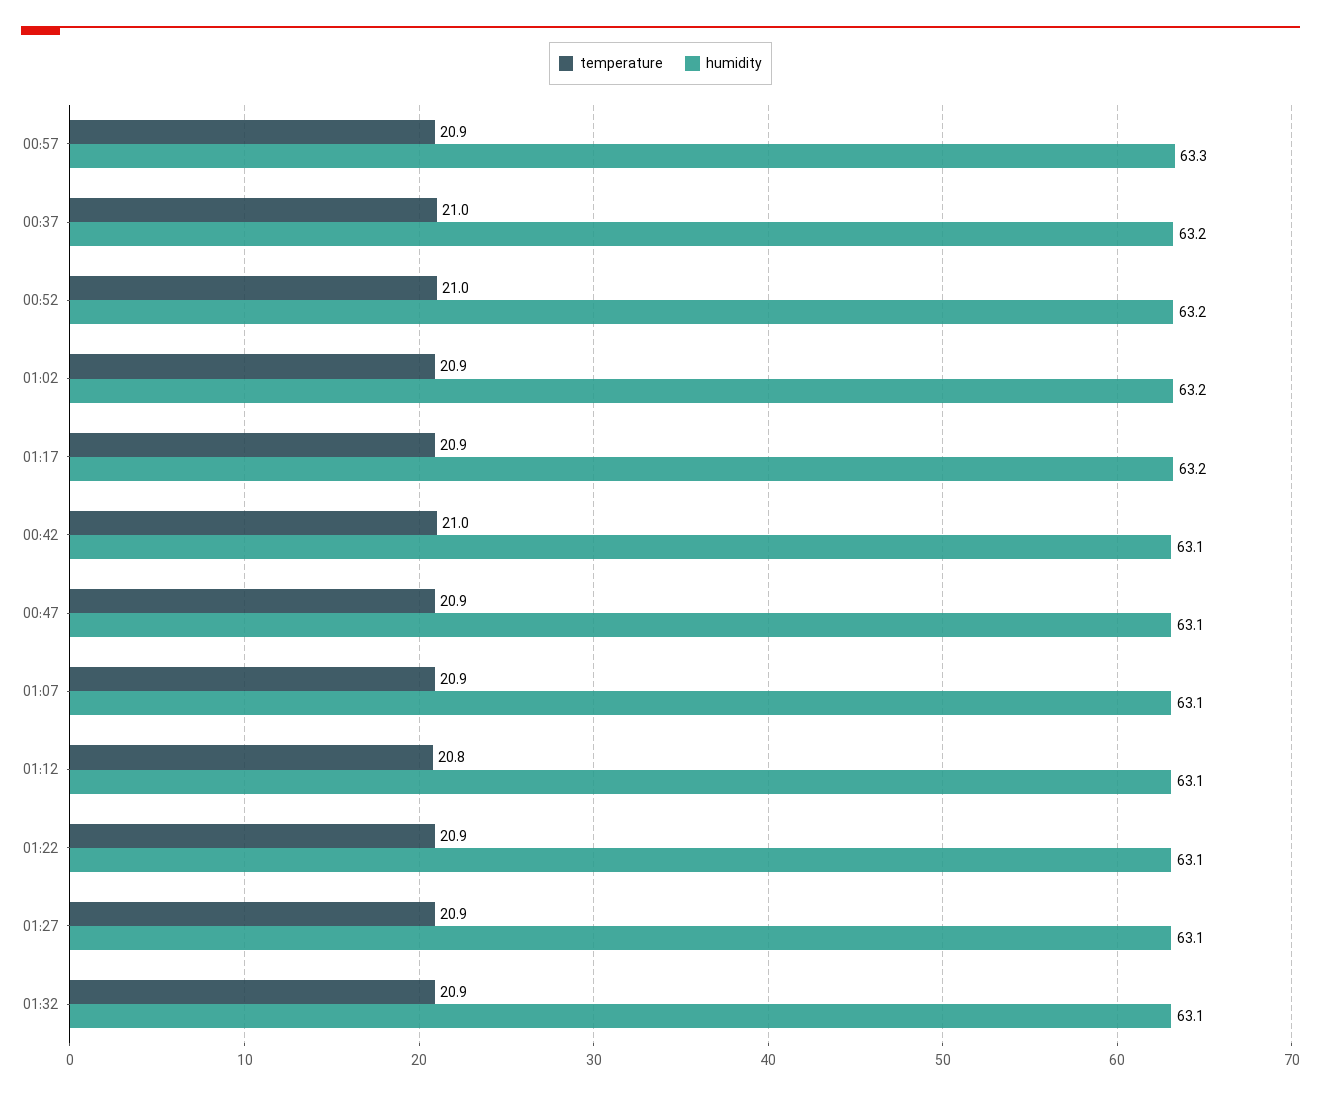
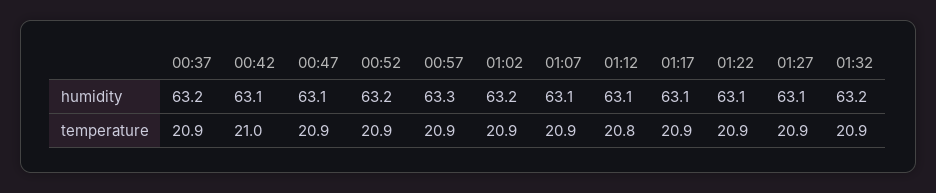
  {
    "temperature": {
      "00:57": 20.9,
-     "00:37": 21,
+     "00:37": 20.9,
-     "00:52": 21,
+     "00:52": 20.9,
      "01:02": 20.9,
      "01:17": 20.9,
      "00:42": 21,
      "00:47": 20.9,
      "01:07": 20.9,
      "01:12": 20.8,
      "01:22": 20.9,
      "01:27": 20.9,
      "01:32": 20.9
    },
    "humidity": {
      "00:57": 63.3,
      "00:37": 63.2,
      "00:52": 63.2,
      "01:02": 63.2,
-     "01:17": 63.2,
+     "01:17": 63.1,
      "00:42": 63.1,
      "00:47": 63.1,
      "01:07": 63.1,
      "01:12": 63.1,
      "01:22": 63.1,
      "01:27": 63.1,
-     "01:32": 63.1
+     "01:32": 63.2
    }
  }

